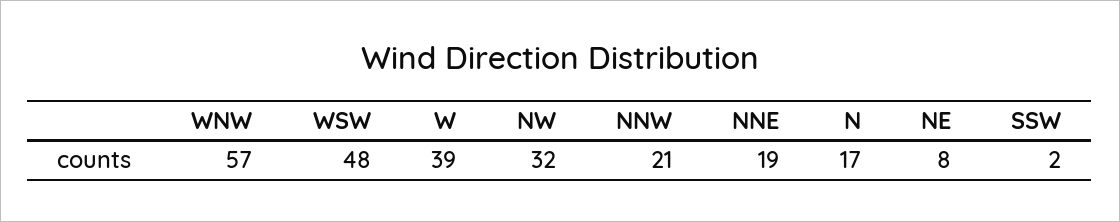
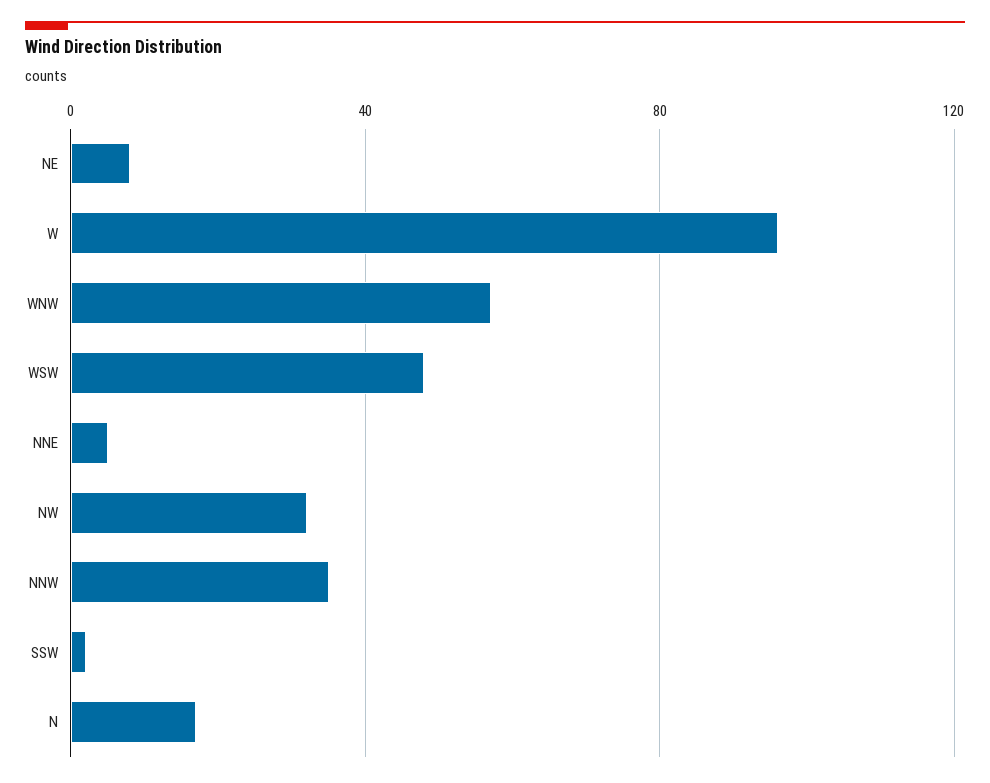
  {
    "WNW": 57,
    "WSW": 48,
-   "W": 39,
+   "W": 95,
    "NW": 32,
-   "NNW": 21,
+   "NNW": 35,
-   "NNE": 19,
+   "NNE": 5,
    "N": 17,
    "NE": 8,
    "SSW": 2
  }

